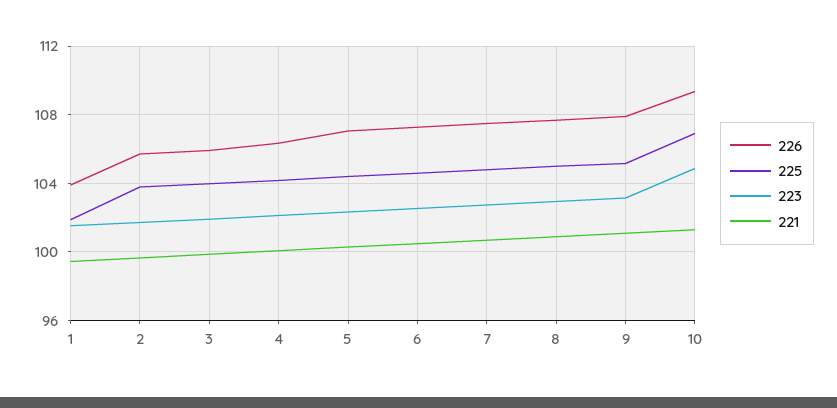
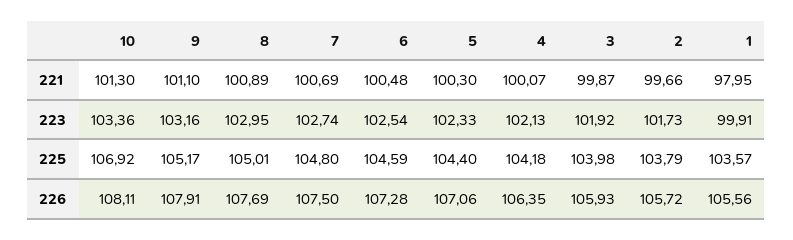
  {
    "226": {
-     "1": 104,
+     "1": 105.56,
      "2": 105.72,
      "3": 105.93,
      "4": 106.35,
      "5": 107.06,
      "6": 107.28,
      "7": 107.5,
      "8": 107.69,
      "9": 107.91,
-     "10": 109.5
+     "10": 108.11
    },
    "225": {
-     "1": 102,
+     "1": 103.57,
      "2": 103.79,
      "3": 103.98,
      "4": 104.18,
      "5": 104.4,
      "6": 104.59,
      "7": 104.8,
      "8": 105.01,
      "9": 105.17,
      "10": 106.92
    },
    "223": {
-     "1": 101.5,
+     "1": 99.91,
      "2": 101.73,
      "3": 101.92,
      "4": 102.13,
      "5": 102.33,
      "6": 102.54,
      "7": 102.74,
      "8": 102.95,
      "9": 103.16,
-     "10": 105
+     "10": 103.36
    },
    "221": {
-     "1": 99.5,
+     "1": 97.95,
      "2": 99.66,
      "3": 99.87,
      "4": 100.07,
      "5": 100.3,
      "6": 100.48,
      "7": 100.69,
      "8": 100.89,
      "9": 101.1,
      "10": 101.3
    }
  }

